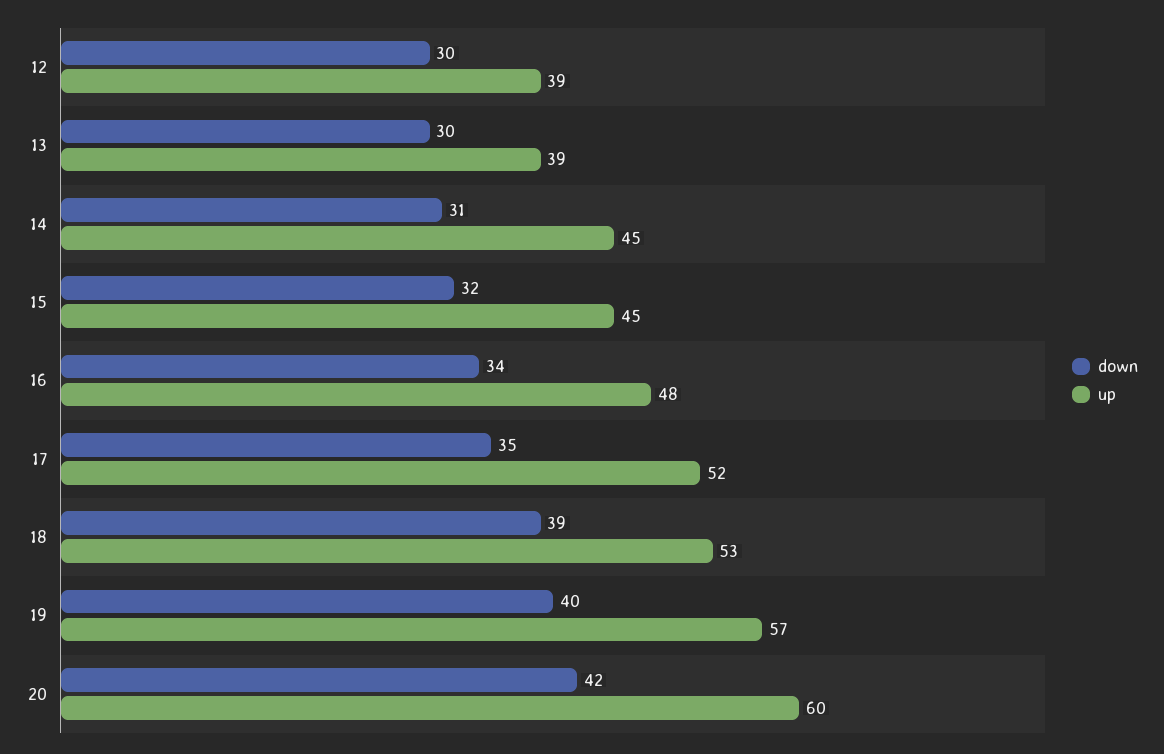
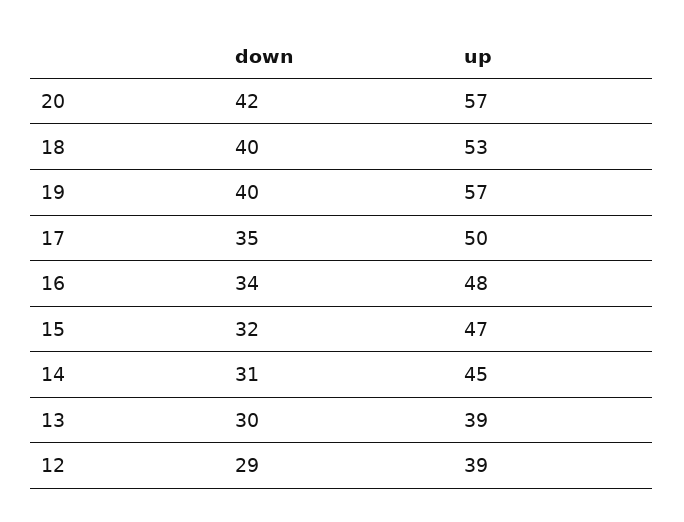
  {
    "down": {
-     "12": 30,
+     "12": 29,
      "13": 30,
      "14": 31,
      "15": 32,
      "16": 34,
      "17": 35,
-     "18": 39,
+     "18": 40,
      "19": 40,
      "20": 42
    },
    "up": {
      "12": 39,
      "13": 39,
      "14": 45,
-     "15": 45,
+     "15": 47,
      "16": 48,
-     "17": 52,
+     "17": 50,
      "18": 53,
      "19": 57,
-     "20": 60
+     "20": 57
    }
  }

